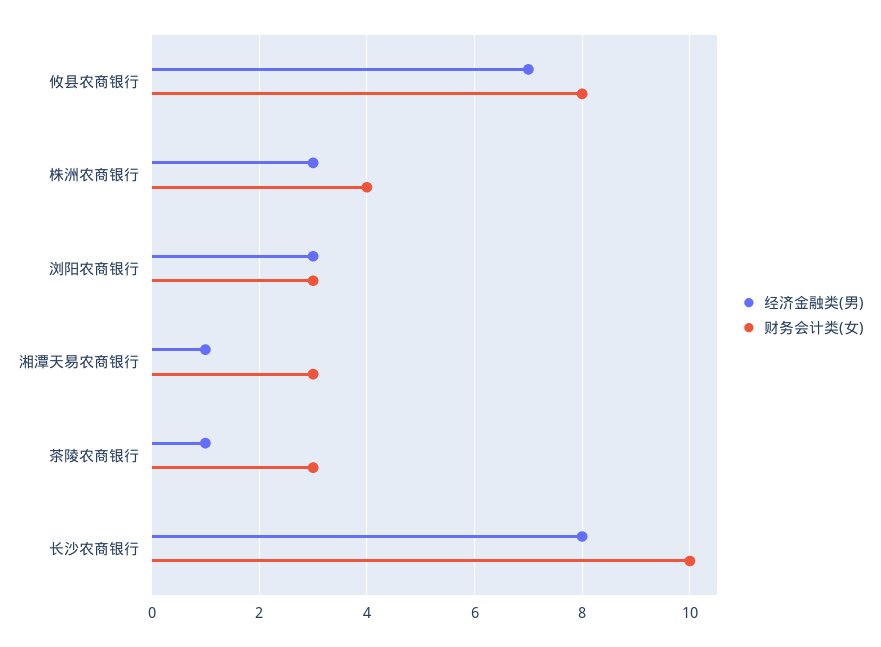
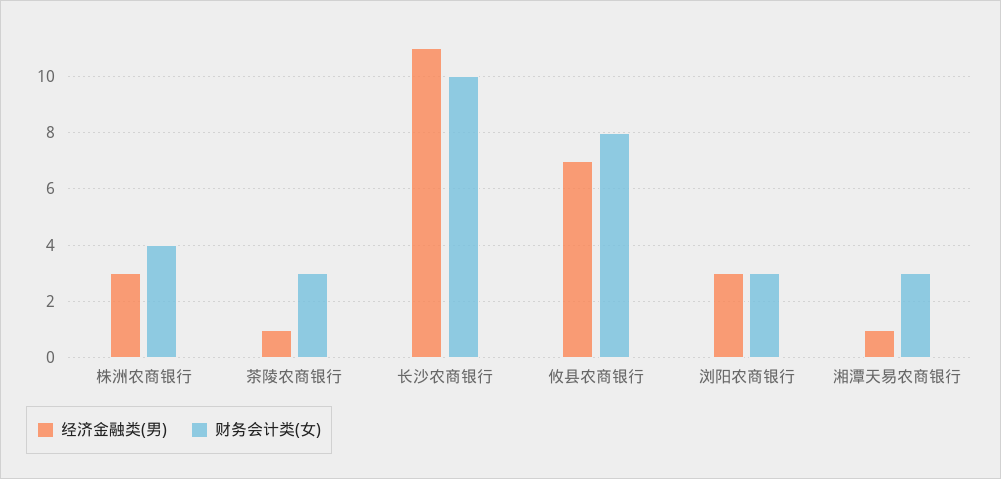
  {
    "经济金融类(男)": {
      "攸县农商银行": 7,
      "株洲农商银行": 3,
      "浏阳农商银行": 3,
      "湘潭天易农商银行": 1,
      "茶陵农商银行": 1,
-     "长沙农商银行": 8
+     "长沙农商银行": 11
    },
    "财务会计类(女)": {
      "攸县农商银行": 8,
      "株洲农商银行": 4,
      "浏阳农商银行": 3,
      "湘潭天易农商银行": 3,
      "茶陵农商银行": 3,
      "长沙农商银行": 10
    }
  }

